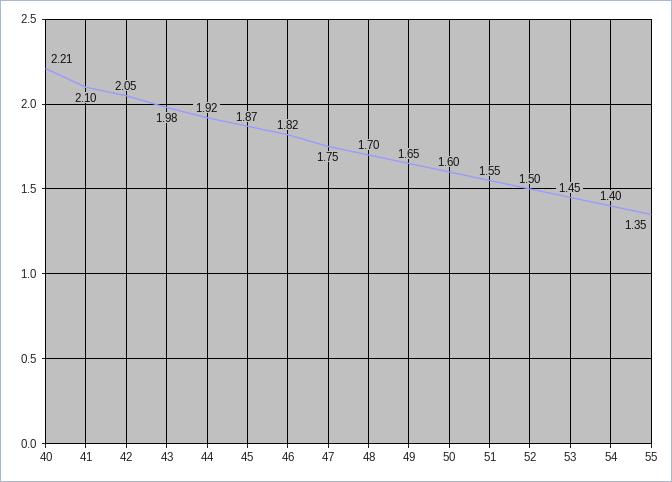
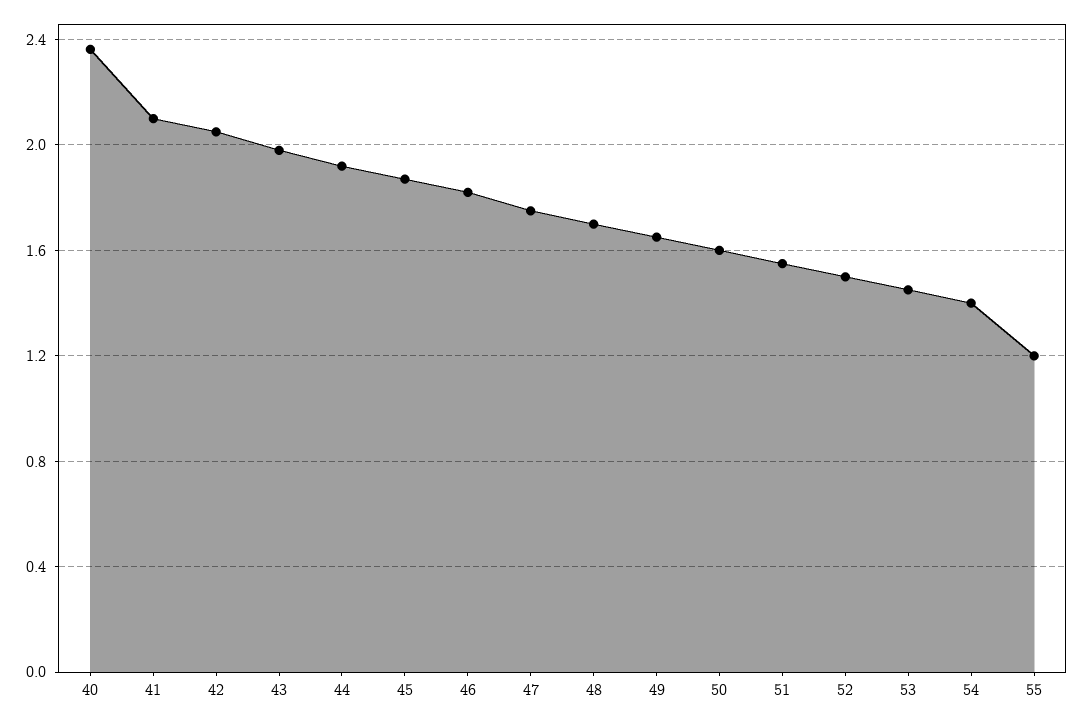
  {
-   "40": 2.21,
+   "40": 2.35,
    "41": 2.1,
    "42": 2.05,
    "43": 1.98,
    "44": 1.92,
    "45": 1.87,
    "46": 1.82,
    "47": 1.75,
    "48": 1.7,
    "49": 1.65,
    "50": 1.6,
    "51": 1.55,
    "52": 1.5,
    "53": 1.45,
    "54": 1.4,
-   "55": 1.35
+   "55": 1.2
  }

